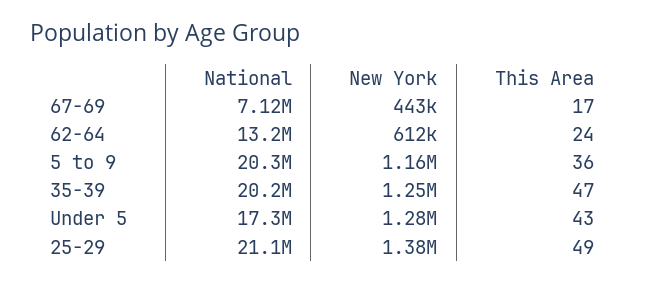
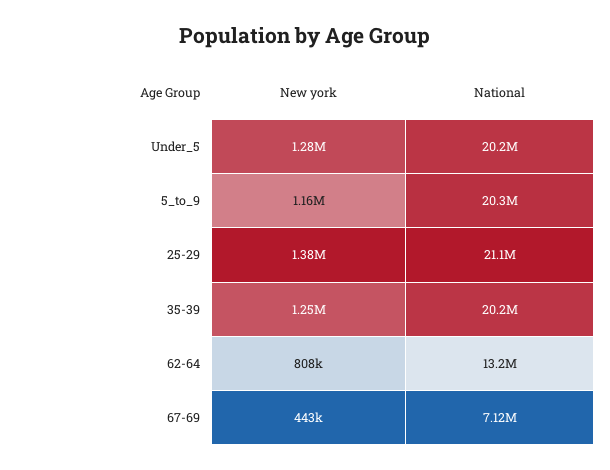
  {
    "National": {
      "67-69": 7120000,
      "62-64": 13200000,
      "5 to 9": 20300000,
      "35-39": 20200000,
-     "Under 5": 17300000,
+     "Under 5": 20200000,
      "25-29": 21100000
    },
    "New York": {
      "67-69": 443000,
-     "62-64": 612000,
+     "62-64": 808000,
      "5 to 9": 1160000,
      "35-39": 1250000,
      "Under 5": 1280000,
      "25-29": 1380000
-   },
+   }
-   "This Area": {
-     "67-69": 17,
-     "62-64": 24,
-     "5 to 9": 36,
-     "35-39": 47,
-     "Under 5": 43,
-     "25-29": 49
-   }
  }

